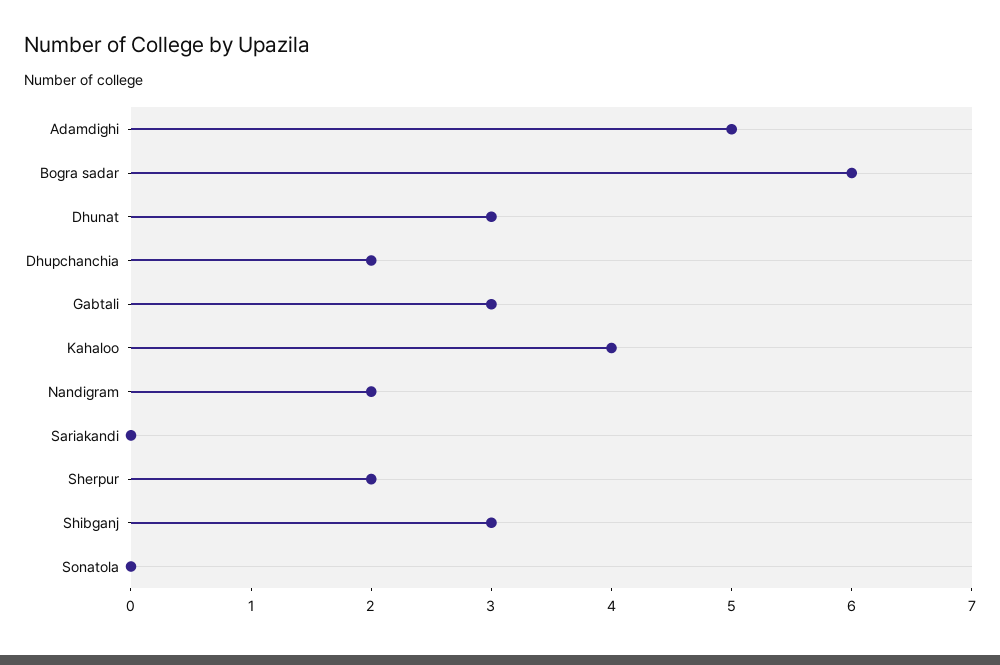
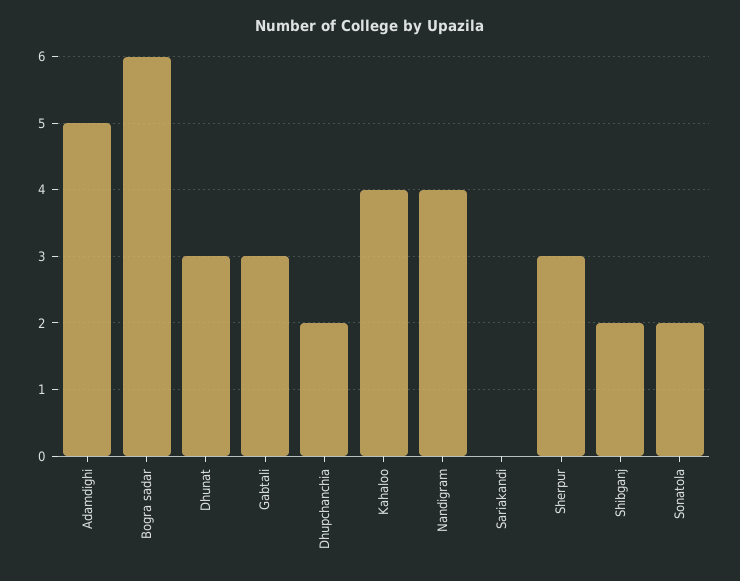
  {
    "Adamdighi": 5,
    "Bogra sadar": 6,
    "Dhunat": 3,
    "Dhupchanchia": 2,
    "Gabtali": 3,
    "Kahaloo": 4,
-   "Nandigram": 2,
+   "Nandigram": 4,
    "Sariakandi": 0,
-   "Sherpur": 2,
+   "Sherpur": 3,
-   "Shibganj": 3,
+   "Shibganj": 2,
-   "Sonatola": 0
+   "Sonatola": 2
  }

